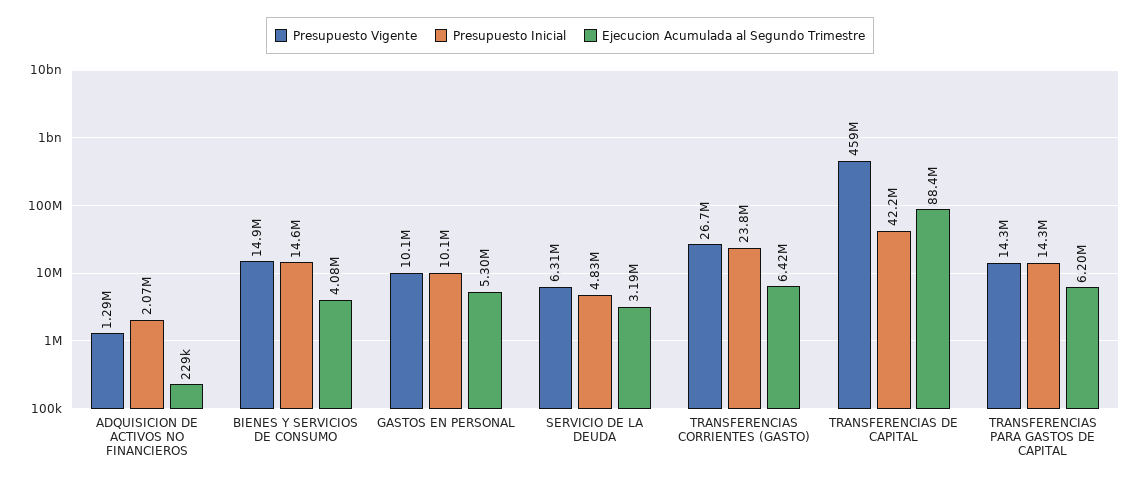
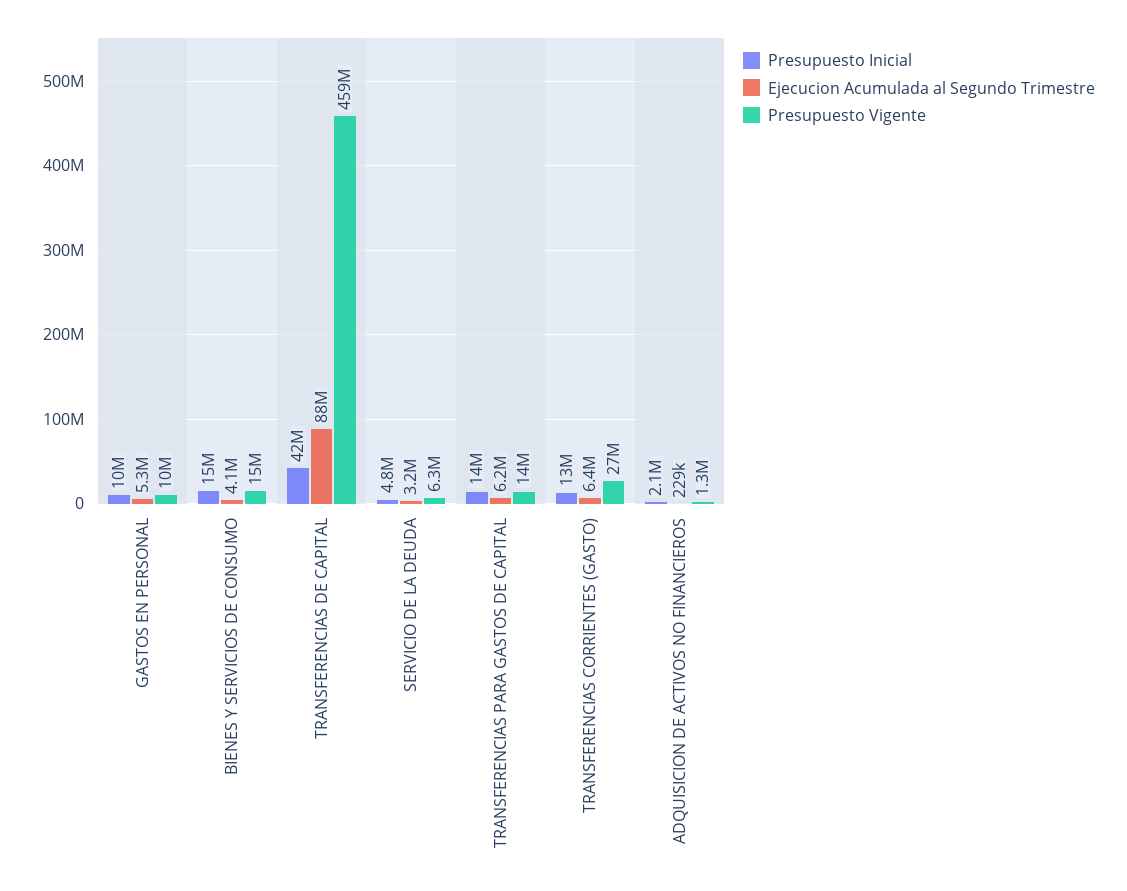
  {
    "Presupuesto Vigente": {
      "ADQUISICION DE ACTIVOS NO FINANCIEROS": 1290000,
      "BIENES Y SERVICIOS DE CONSUMO": 14900000,
      "GASTOS EN PERSONAL": 10100000,
      "SERVICIO DE LA DEUDA": 6310000,
      "TRANSFERENCIAS CORRIENTES (GASTO)": 26700000,
      "TRANSFERENCIAS DE CAPITAL": 459000000,
      "TRANSFERENCIAS PARA GASTOS DE CAPITAL": 14300000
    },
    "Presupuesto Inicial": {
      "ADQUISICION DE ACTIVOS NO FINANCIEROS": 2070000,
      "BIENES Y SERVICIOS DE CONSUMO": 14600000,
      "GASTOS EN PERSONAL": 10100000,
      "SERVICIO DE LA DEUDA": 4830000,
-     "TRANSFERENCIAS CORRIENTES (GASTO)": 23800000,
+     "TRANSFERENCIAS CORRIENTES (GASTO)": 13000000,
      "TRANSFERENCIAS DE CAPITAL": 42200000,
      "TRANSFERENCIAS PARA GASTOS DE CAPITAL": 14300000
    },
    "Ejecucion Acumulada al Segundo Trimestre": {
      "ADQUISICION DE ACTIVOS NO FINANCIEROS": 229000,
      "BIENES Y SERVICIOS DE CONSUMO": 4080000,
      "GASTOS EN PERSONAL": 5300000,
      "SERVICIO DE LA DEUDA": 3190000,
      "TRANSFERENCIAS CORRIENTES (GASTO)": 6420000,
      "TRANSFERENCIAS DE CAPITAL": 88400000,
      "TRANSFERENCIAS PARA GASTOS DE CAPITAL": 6200000
    }
  }

